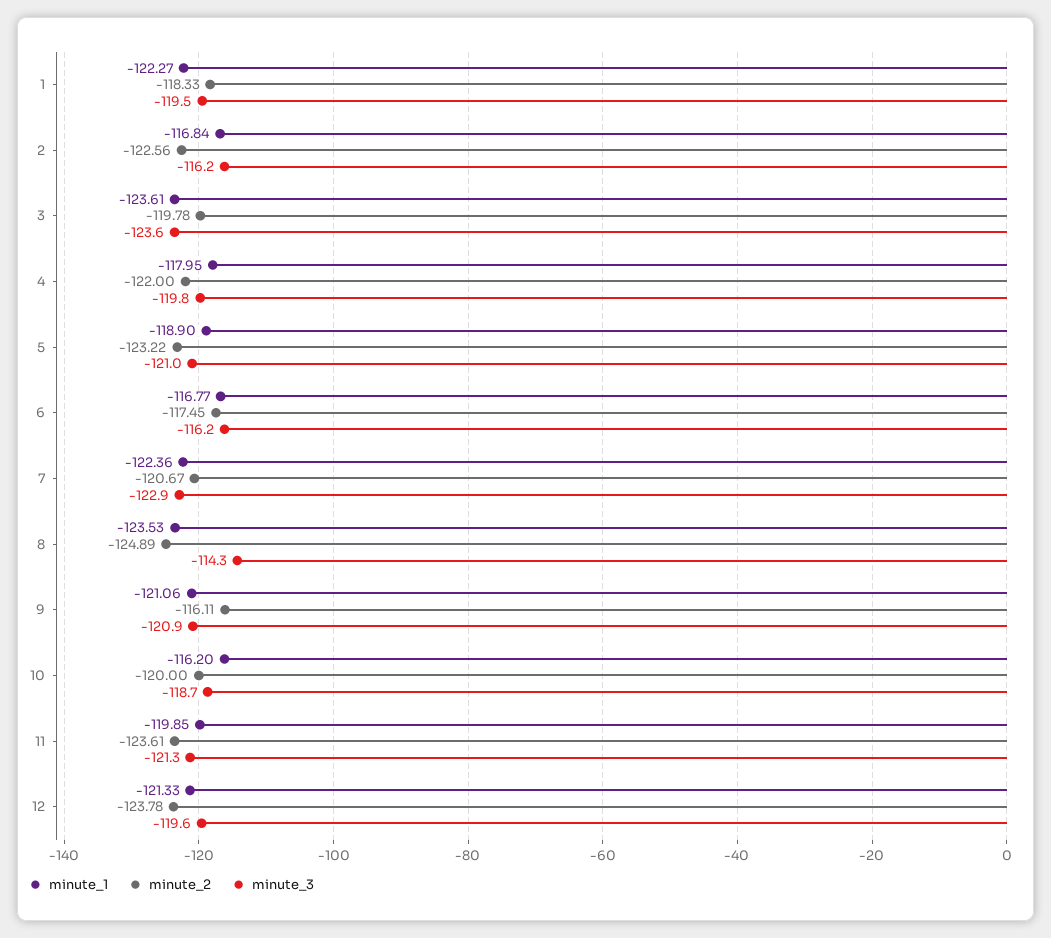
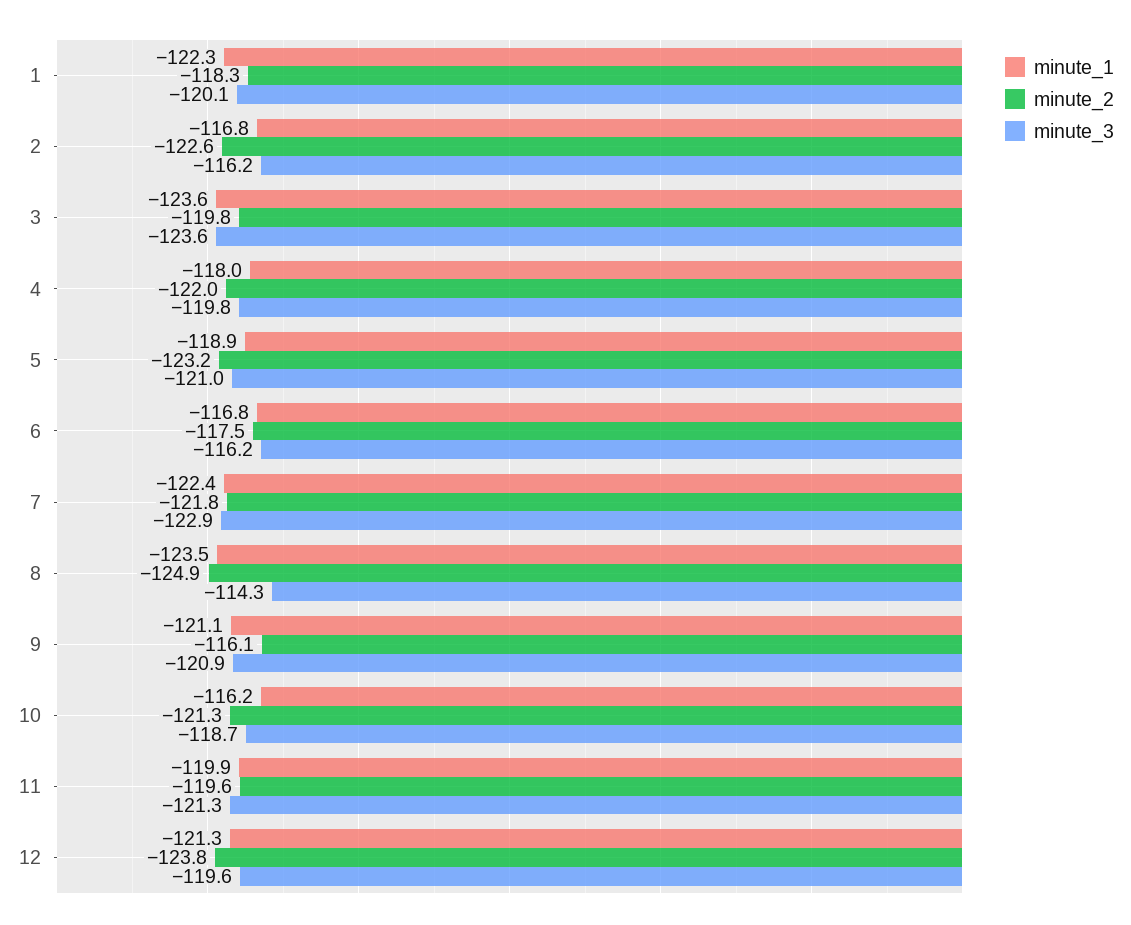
  {
    "minute_1": {
      "1": -122.27,
      "2": -116.84,
      "3": -123.61,
      "4": -117.95,
      "5": -118.9,
      "6": -116.77,
      "7": -122.36,
      "8": -123.53,
      "9": -121.06,
      "10": -116.2,
      "11": -119.85,
      "12": -121.33
    },
    "minute_2": {
      "1": -118.33,
      "2": -122.56,
      "3": -119.78,
      "4": -122,
      "5": -123.22,
      "6": -117.45,
-     "7": -120.67,
+     "7": -121.8,
      "8": -124.89,
      "9": -116.11,
-     "10": -120,
+     "10": -121.3,
-     "11": -123.61,
+     "11": -119.6,
      "12": -123.78
    },
    "minute_3": {
-     "1": -119.5,
+     "1": -120.1,
      "2": -116.2,
      "3": -123.6,
      "4": -119.8,
      "5": -121,
      "6": -116.2,
      "7": -122.9,
      "8": -114.3,
      "9": -120.9,
      "10": -118.7,
      "11": -121.3,
      "12": -119.6
    }
  }

